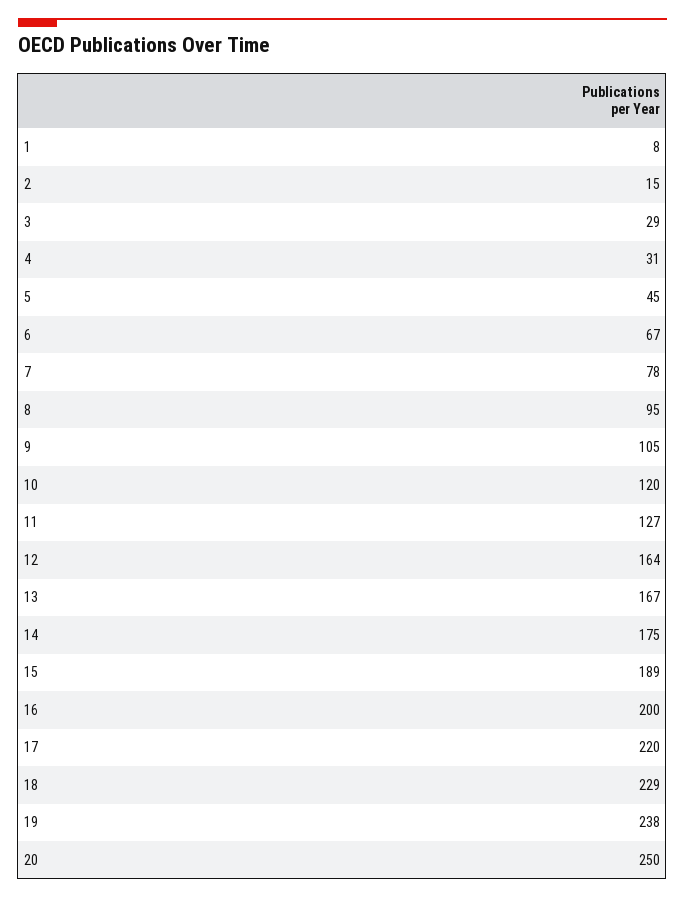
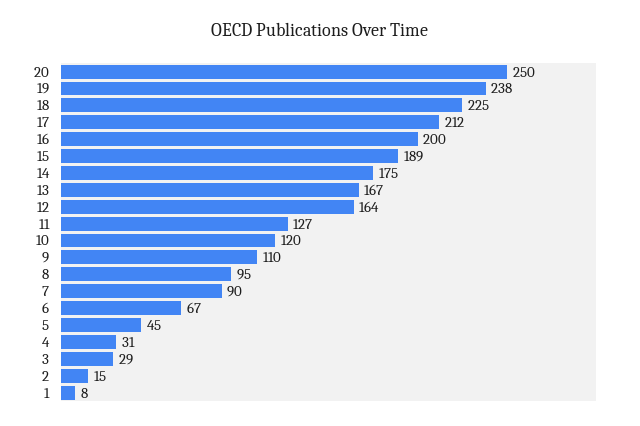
  {
    "1": 8,
    "2": 15,
    "3": 29,
    "4": 31,
    "5": 45,
    "6": 67,
-   "7": 78,
+   "7": 90,
    "8": 95,
-   "9": 105,
+   "9": 110,
    "10": 120,
    "11": 127,
    "12": 164,
    "13": 167,
    "14": 175,
    "15": 189,
    "16": 200,
-   "17": 220,
+   "17": 212,
-   "18": 229,
+   "18": 225,
    "19": 238,
    "20": 250
  }

